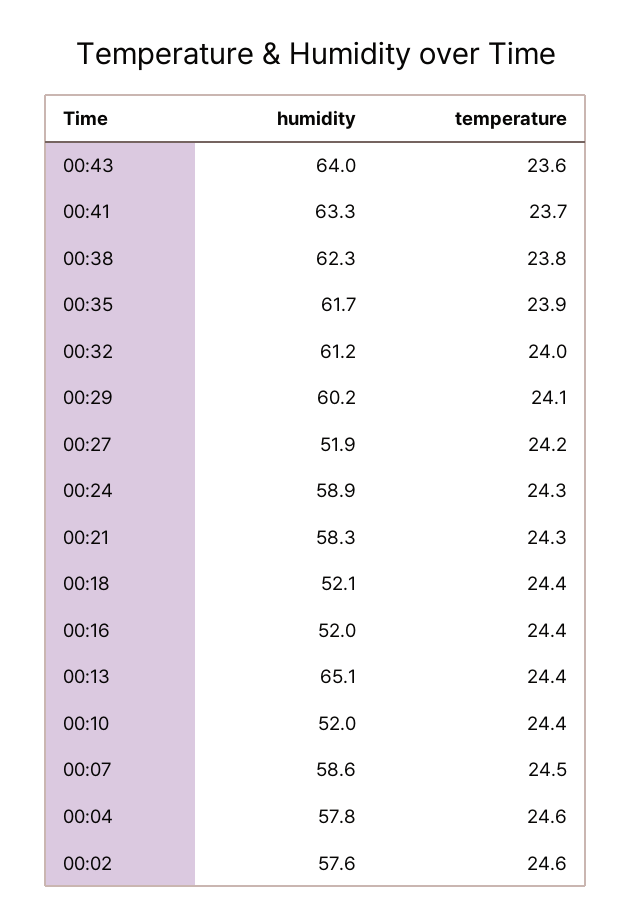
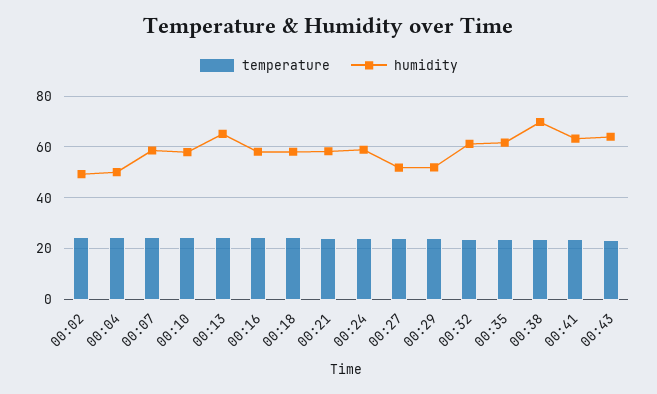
  {
    "humidity": {
      "00:43": 64,
      "00:41": 63.3,
-     "00:38": 62.3,
+     "00:38": 70,
      "00:35": 61.7,
      "00:32": 61.2,
-     "00:29": 60.2,
+     "00:29": 52.5,
      "00:27": 51.9,
      "00:24": 58.9,
      "00:21": 58.3,
-     "00:18": 52.1,
+     "00:18": 57.5,
-     "00:16": 52,
+     "00:16": 57.5,
      "00:13": 65.1,
-     "00:10": 52,
+     "00:10": 57.5,
      "00:07": 58.6,
-     "00:04": 57.8,
+     "00:04": 50,
-     "00:02": 57.6
+     "00:02": 50
    },
    "temperature": {
      "00:43": 23.6,
      "00:41": 23.7,
      "00:38": 23.8,
      "00:35": 23.9,
      "00:32": 24,
      "00:29": 24.1,
      "00:27": 24.2,
      "00:24": 24.3,
      "00:21": 24.3,
      "00:18": 24.4,
      "00:16": 24.4,
      "00:13": 24.4,
      "00:10": 24.4,
      "00:07": 24.5,
      "00:04": 24.6,
      "00:02": 24.6
    }
  }

